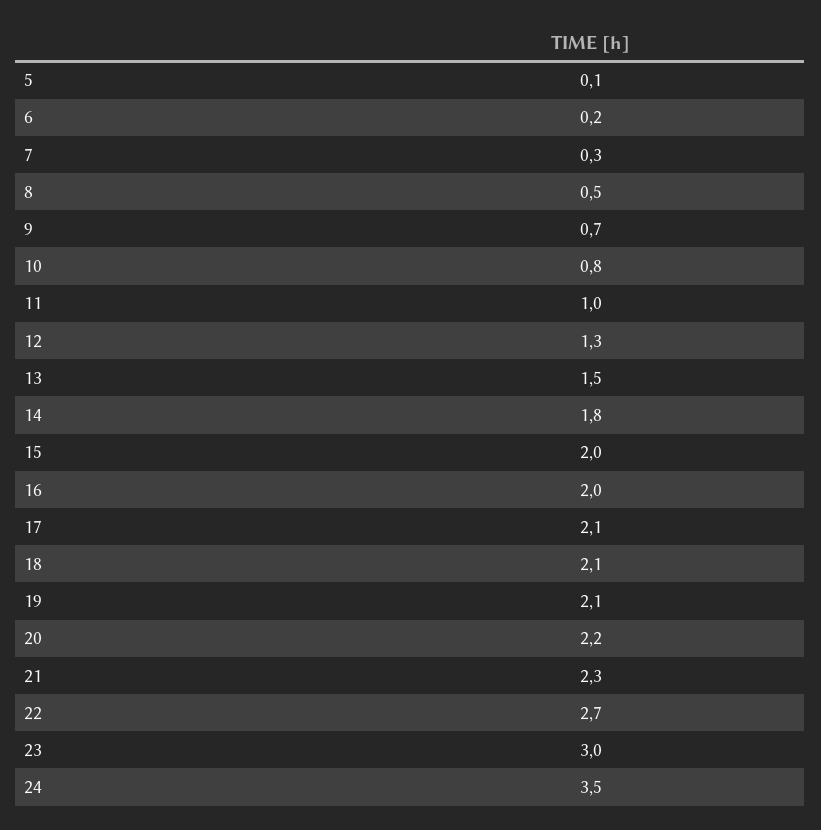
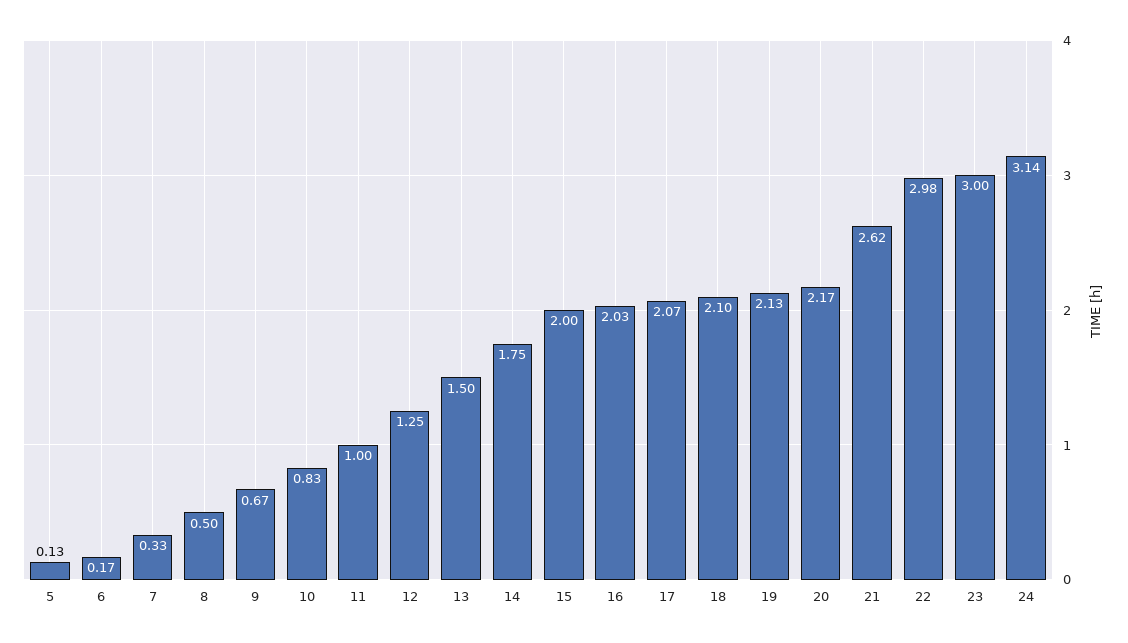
  {
    "5": 0.13,
    "6": 0.17,
    "7": 0.33,
    "8": 0.5,
    "9": 0.67,
    "10": 0.83,
    "11": 1,
    "12": 1.25,
    "13": 1.5,
    "14": 1.75,
    "15": 2,
    "16": 2.03,
    "17": 2.07,
    "18": 2.1,
    "19": 2.13,
    "20": 2.17,
-   "21": 2.3,
+   "21": 2.62,
-   "22": 2.7,
+   "22": 2.98,
    "23": 3,
-   "24": 3.5
+   "24": 3.14
  }

